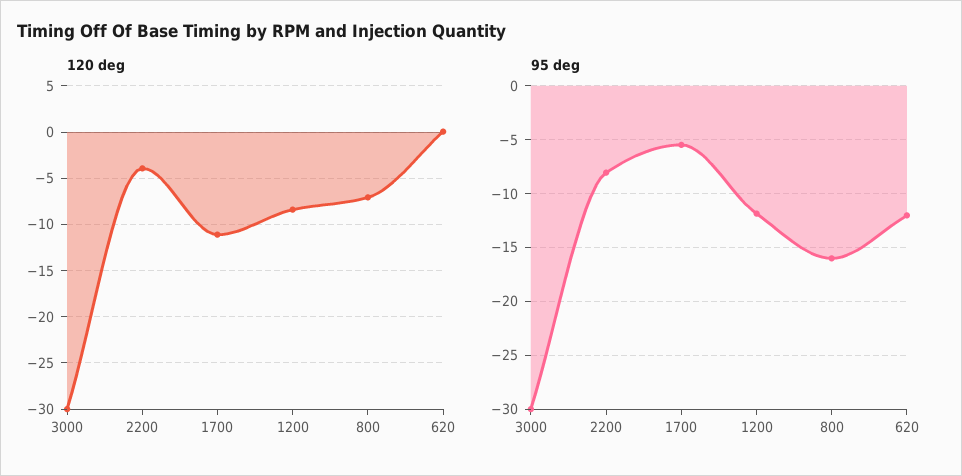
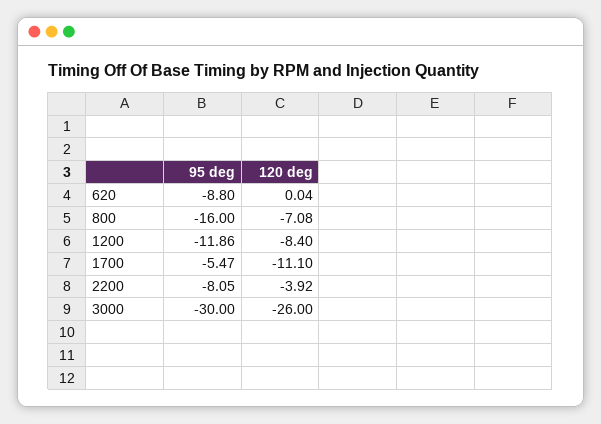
  {
    "120 deg": {
-     "3000": -30,
+     "3000": -26,
      "2200": -3.92,
      "1700": -11.1,
      "1200": -8.4,
      "800": -7.08,
      "620": 0.04
    },
    "95 deg": {
      "3000": -30,
      "2200": -8.05,
      "1700": -5.47,
      "1200": -11.86,
      "800": -16,
-     "620": -12
+     "620": -8.8
    }
  }

